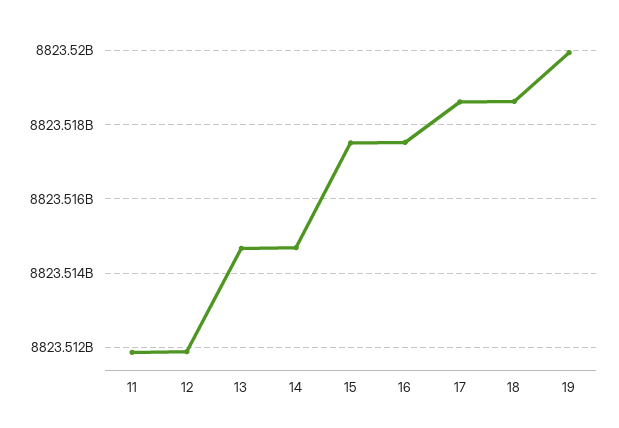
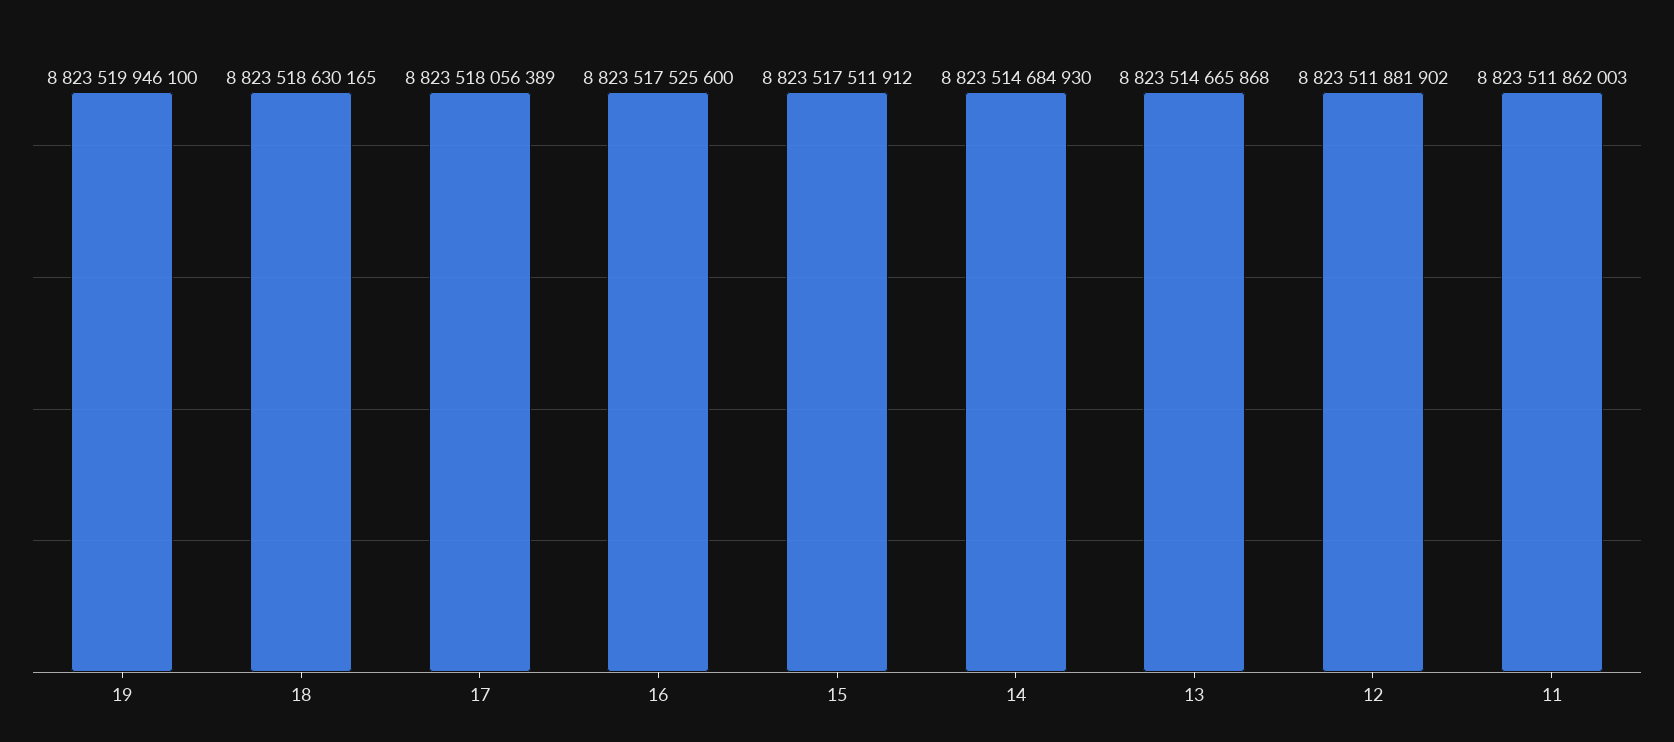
  {
    "11": 8823511862003,
    "12": 8823511881902,
    "13": 8823514665868,
    "14": 8823514684930,
    "15": 8823517511912,
    "16": 8823517525600,
-   "17": 8823518600000,
+   "17": 8823518056389,
    "18": 8823518630165,
    "19": 8823519946100
  }

